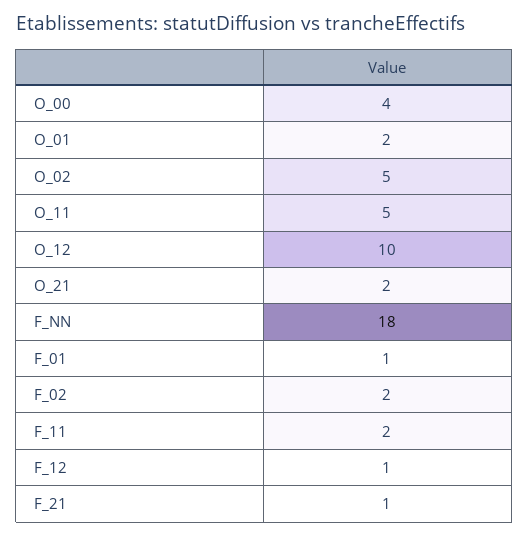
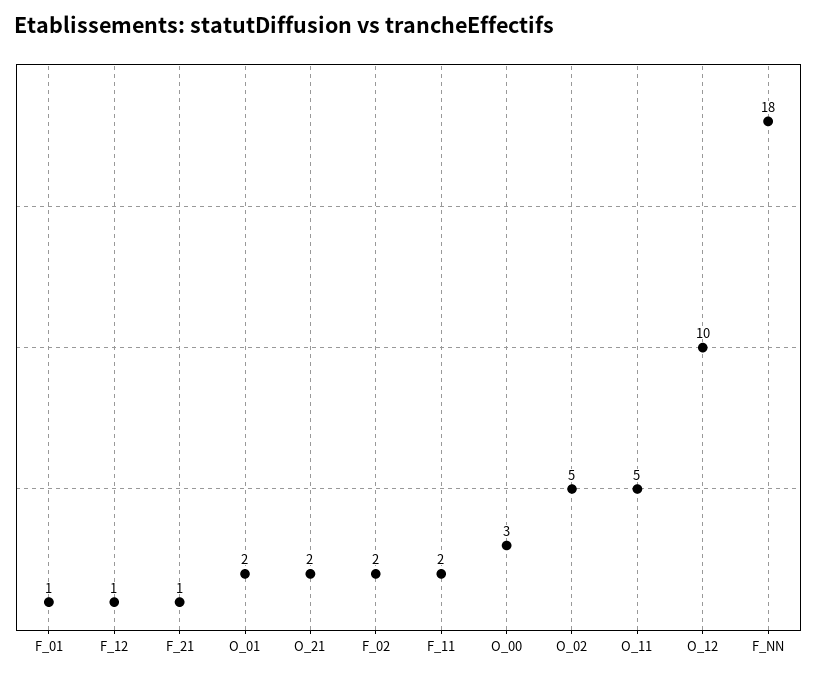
  {
-   "O_00": 4,
+   "O_00": 3,
    "O_01": 2,
    "O_02": 5,
    "O_11": 5,
    "O_12": 10,
    "O_21": 2,
    "F_NN": 18,
    "F_01": 1,
    "F_02": 2,
    "F_11": 2,
    "F_12": 1,
    "F_21": 1
  }

